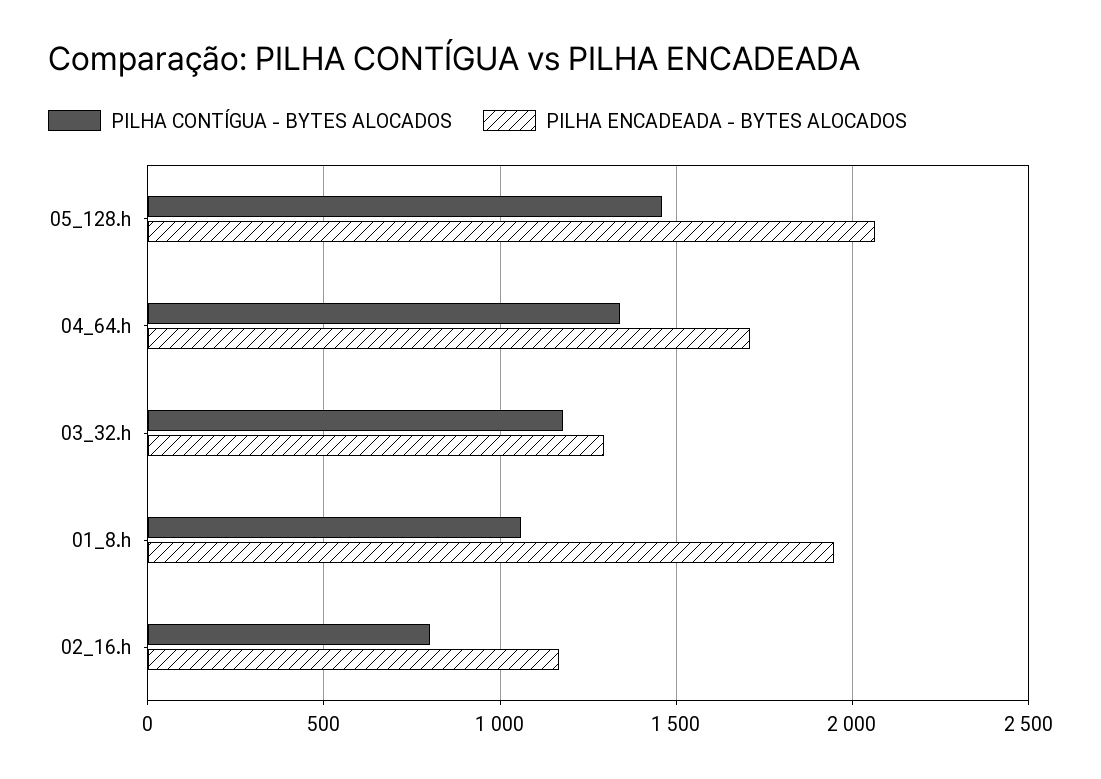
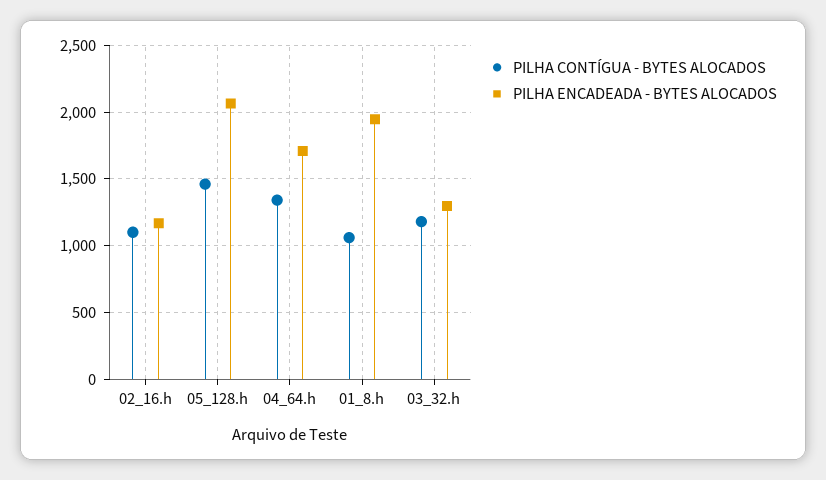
  {
    "PILHA CONTÍGUA - BYTES ALOCADOS": {
      "05_128.h": 1450,
      "04_64.h": 1350,
      "03_32.h": 1200,
      "01_8.h": 1050,
-     "02_16.h": 800
+     "02_16.h": 1100
    },
    "PILHA ENCADEADA - BYTES ALOCADOS": {
      "05_128.h": 2050,
      "04_64.h": 1700,
      "03_32.h": 1300,
      "01_8.h": 1950,
      "02_16.h": 1150
    }
  }

